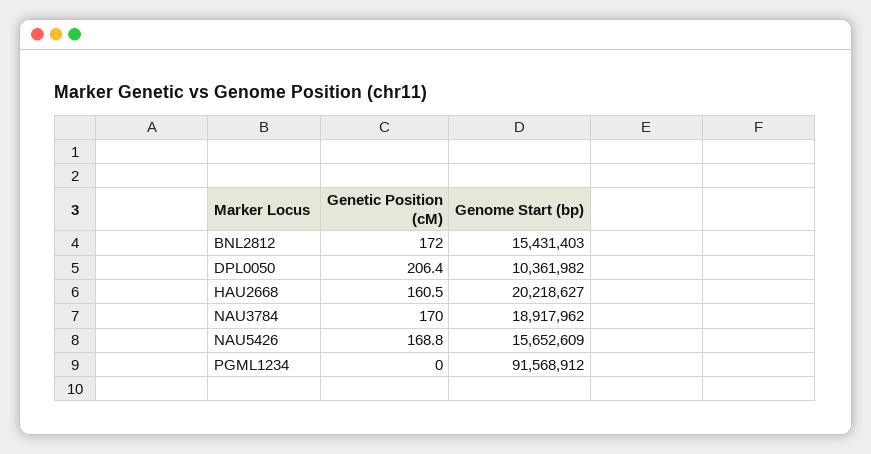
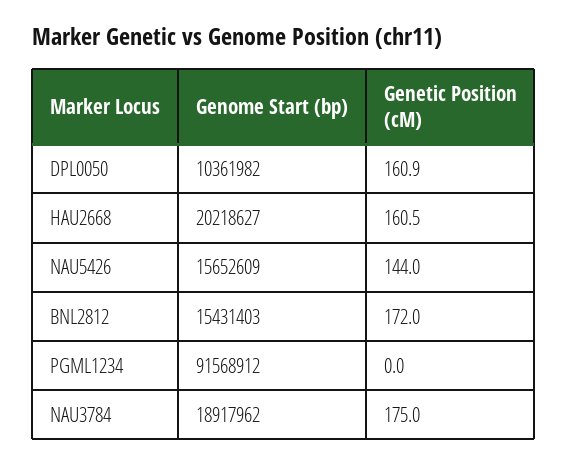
  {
    "Genetic Position (cM)": {
      "BNL2812": 172,
-     "DPL0050": 206.4,
+     "DPL0050": 160.9,
      "HAU2668": 160.5,
-     "NAU3784": 170,
+     "NAU3784": 175,
-     "NAU5426": 168.8,
+     "NAU5426": 144,
      "PGML1234": 0
    },
    "Genome Start (bp)": {
      "BNL2812": 15431403,
      "DPL0050": 10361982,
      "HAU2668": 20218627,
      "NAU3784": 18917962,
      "NAU5426": 15652609,
      "PGML1234": 91568912
    }
  }

